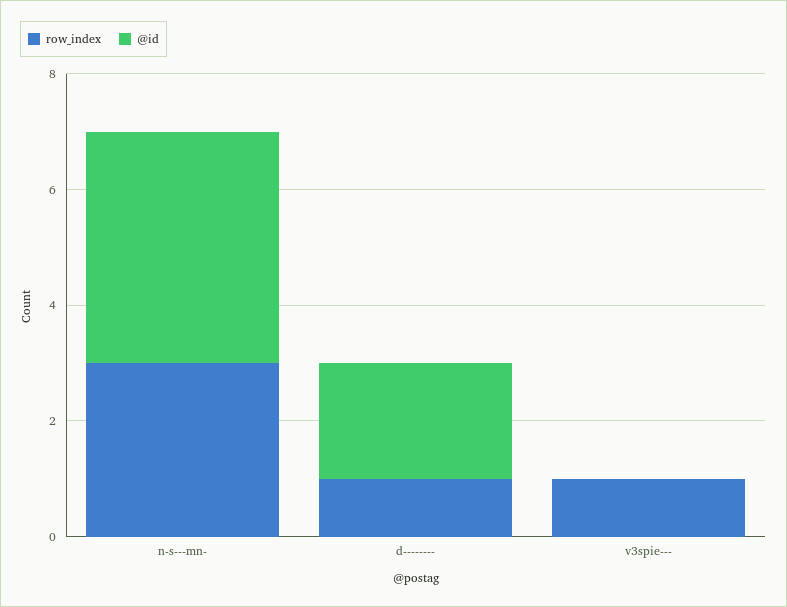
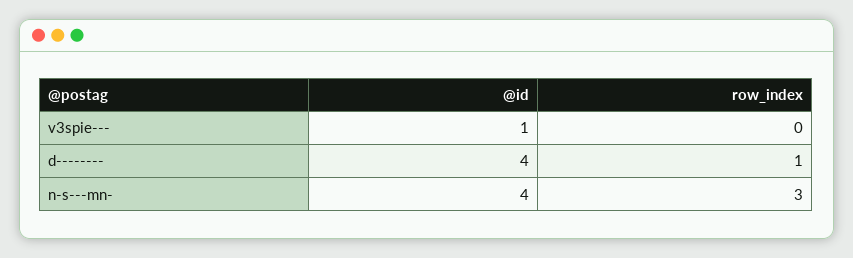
  {
    "row_index": {
      "n-s---mn-": 3,
      "d--------": 1,
-     "v3spie---": 1
+     "v3spie---": 0
    },
    "@id": {
      "n-s---mn-": 4,
-     "d--------": 2,
+     "d--------": 4,
-     "v3spie---": 0
+     "v3spie---": 1
    }
  }

